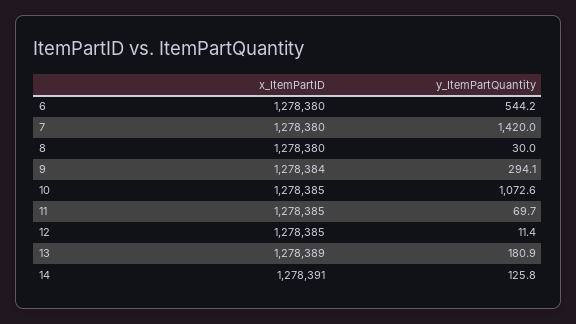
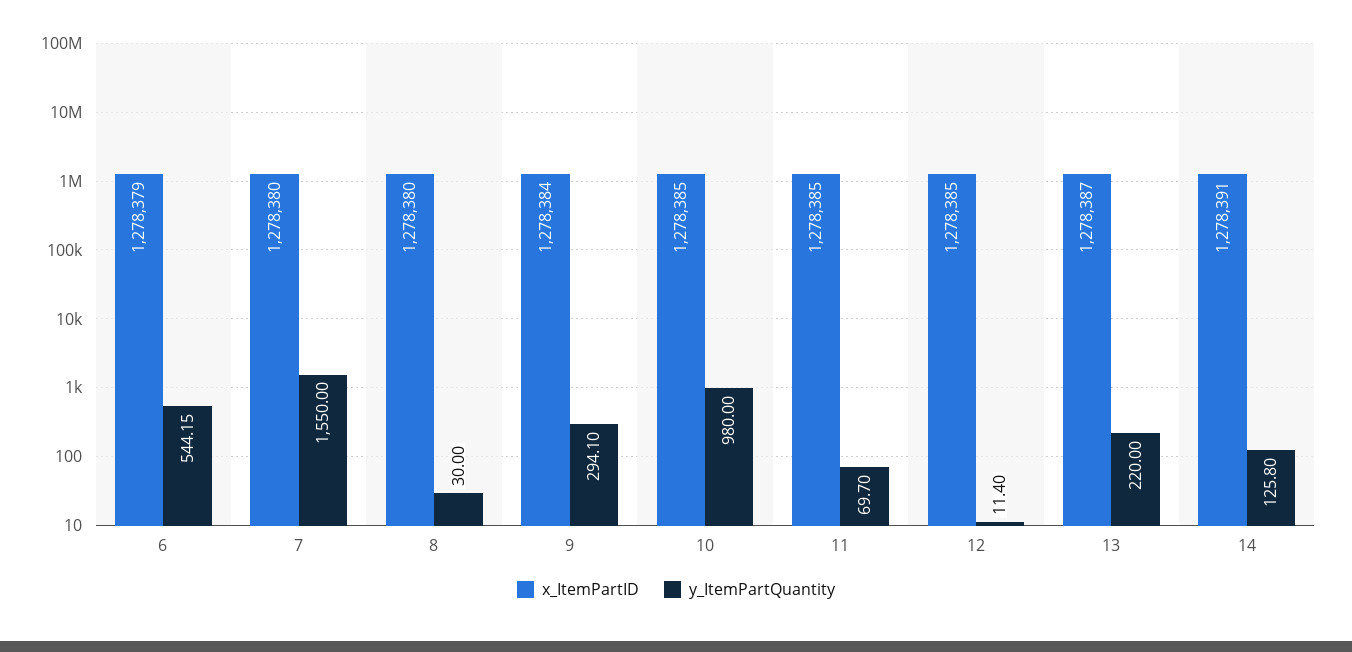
  {
    "x_ItemPartID": {
-     "6": 1278380,
+     "6": 1278379,
      "7": 1278380,
      "8": 1278380,
      "9": 1278384,
      "10": 1278385,
      "11": 1278385,
      "12": 1278385,
-     "13": 1278389,
+     "13": 1278387,
      "14": 1278391
    },
    "y_ItemPartQuantity": {
      "6": 544.15,
-     "7": 1420,
+     "7": 1550,
      "8": 30,
      "9": 294.1,
-     "10": 1072.6,
+     "10": 980,
      "11": 69.7,
      "12": 11.4,
-     "13": 180.9,
+     "13": 220,
      "14": 125.8
    }
  }

